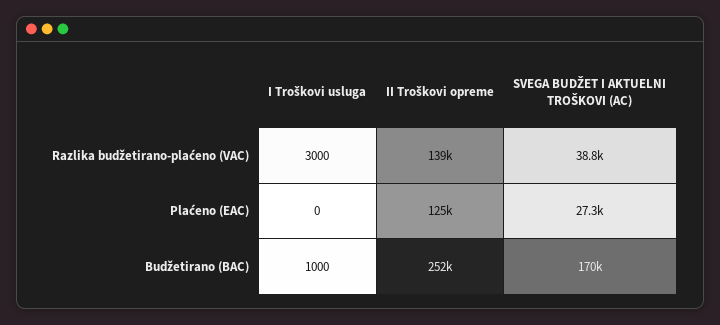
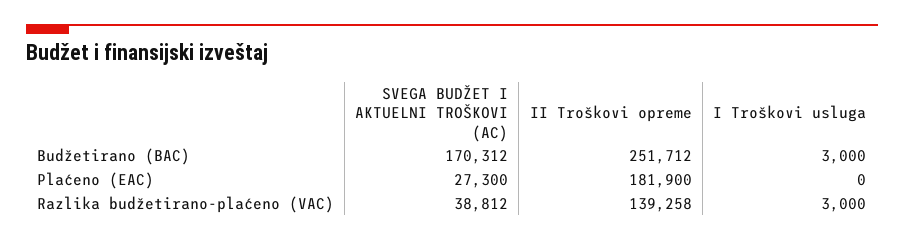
  {
    "I Troškovi usluga": {
      "Razlika budžetirano-plaćeno (VAC)": 3000,
      "Plaćeno (EAC)": 0,
-     "Budžetirano (BAC)": 1000
+     "Budžetirano (BAC)": 3000
    },
    "II Troškovi opreme": {
      "Razlika budžetirano-plaćeno (VAC)": 139258,
-     "Plaćeno (EAC)": 125000,
+     "Plaćeno (EAC)": 181900,
      "Budžetirano (BAC)": 251712
    },
    "SVEGA BUDŽET I AKTUELNI TROŠKOVI (AC)": {
      "Razlika budžetirano-plaćeno (VAC)": 38812,
      "Plaćeno (EAC)": 27300,
      "Budžetirano (BAC)": 170312
    }
  }

